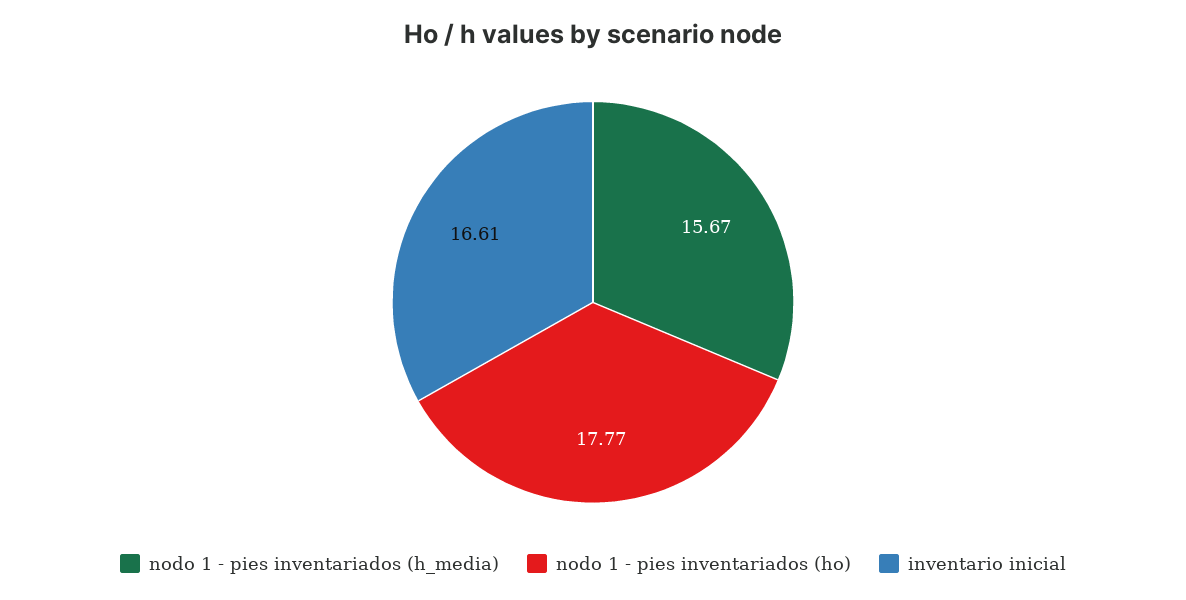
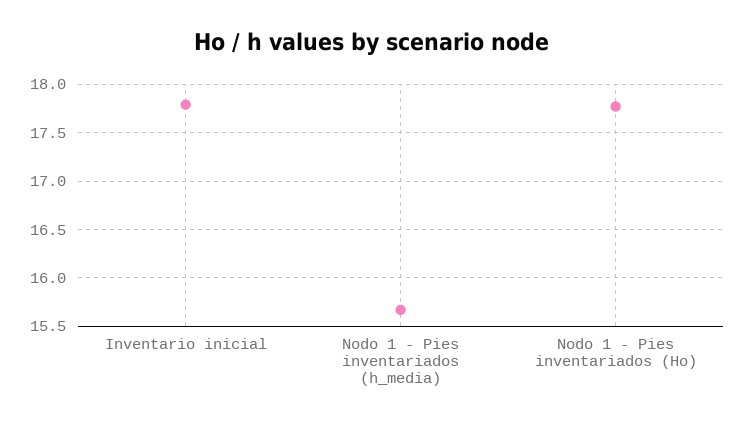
  {
    "nodo 1 - pies inventariados (h_media)": 15.67,
    "nodo 1 - pies inventariados (ho)": 17.77,
-   "inventario inicial": 16.61
+   "inventario inicial": 17.8
  }

